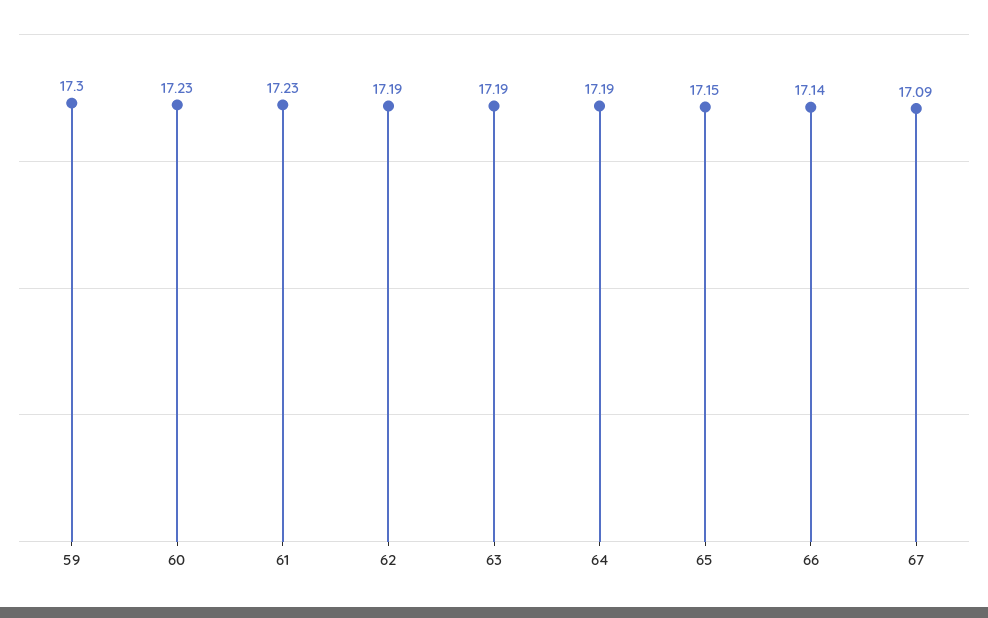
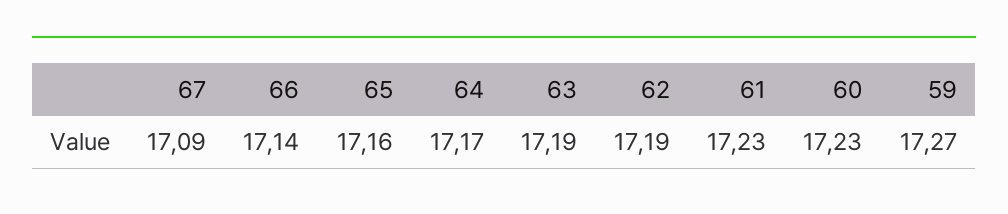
  {
-   "59": 17.3,
+   "59": 17.27,
    "60": 17.23,
    "61": 17.23,
    "62": 17.19,
    "63": 17.19,
-   "64": 17.19,
+   "64": 17.17,
-   "65": 17.15,
+   "65": 17.16,
    "66": 17.14,
    "67": 17.09
  }

